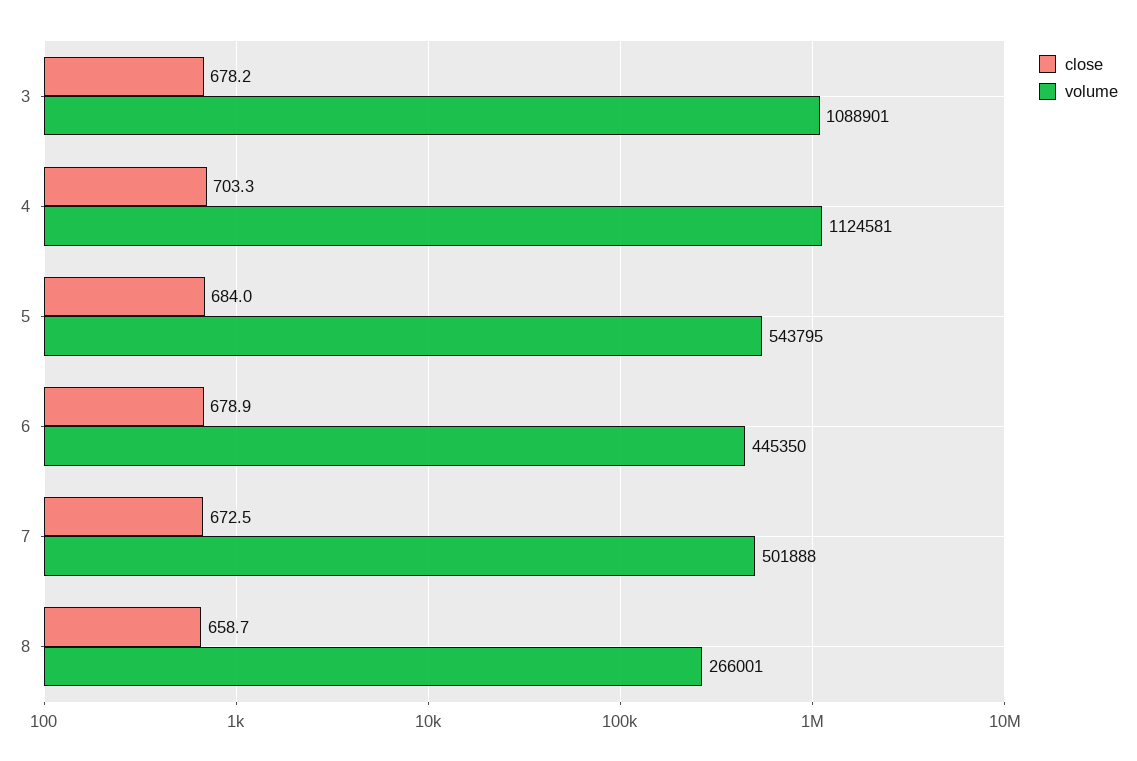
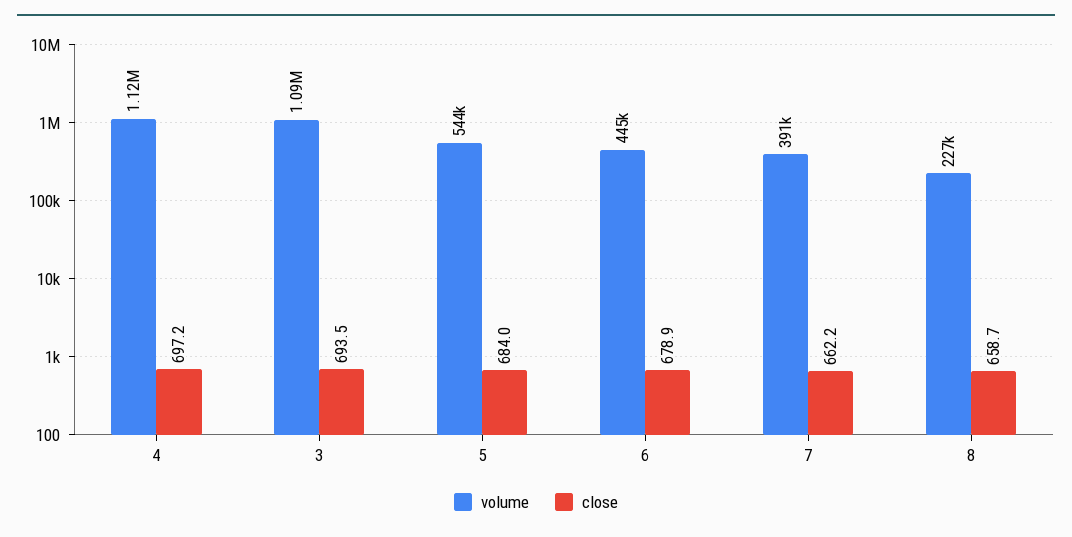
  {
    "close": {
-     "3": 678.2,
+     "3": 693.5,
-     "4": 703.3,
+     "4": 697.2,
      "5": 684,
      "6": 678.9,
-     "7": 672.5,
+     "7": 662.2,
      "8": 658.7
    },
    "volume": {
      "3": 1088901,
      "4": 1124581,
      "5": 543795,
      "6": 445350,
-     "7": 501888,
+     "7": 391000,
-     "8": 266001
+     "8": 227000
    }
  }

